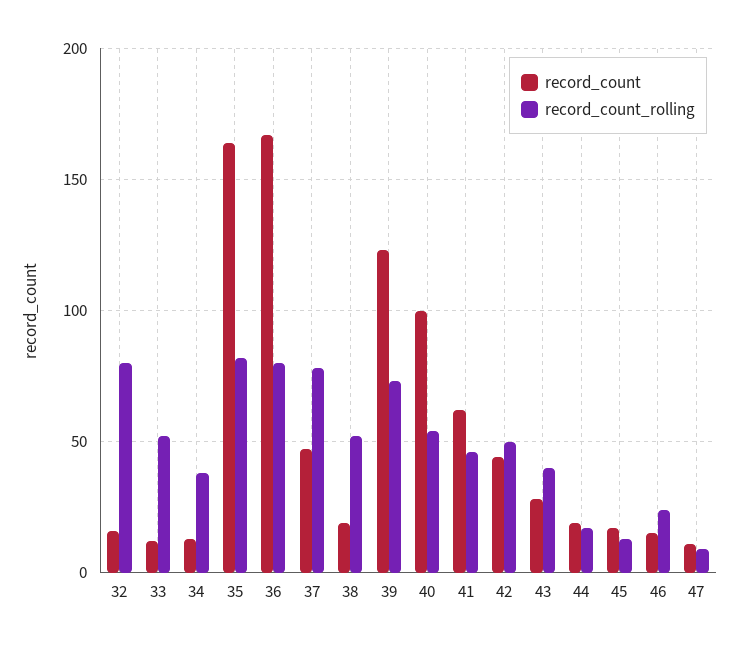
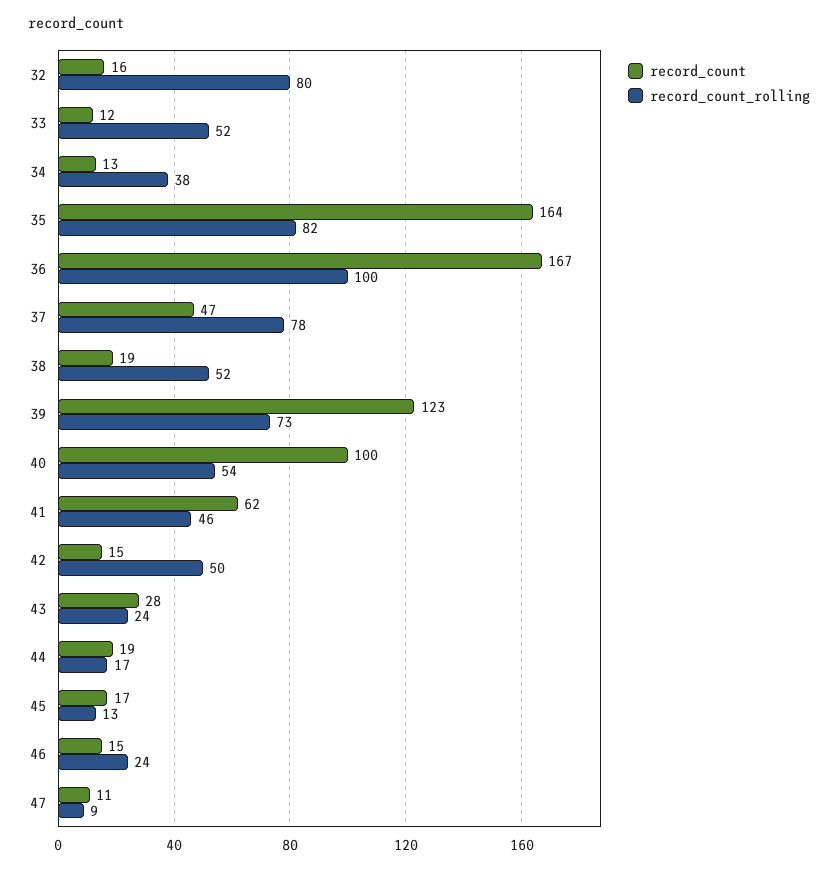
  {
    "record_count": {
      "32": 16,
      "33": 12,
      "34": 13,
      "35": 164,
      "36": 167,
      "37": 47,
      "38": 19,
      "39": 123,
      "40": 100,
      "41": 62,
-     "42": 45,
+     "42": 15,
      "43": 28,
      "44": 19,
      "45": 17,
      "46": 15,
      "47": 11
    },
    "record_count_rolling": {
      "32": 80,
      "33": 52,
      "34": 38,
      "35": 82,
-     "36": 80,
+     "36": 100,
      "37": 78,
      "38": 52,
      "39": 73,
      "40": 54,
      "41": 46,
      "42": 50,
-     "43": 40,
+     "43": 24,
      "44": 17,
      "45": 13,
      "46": 24,
      "47": 9
    }
  }

